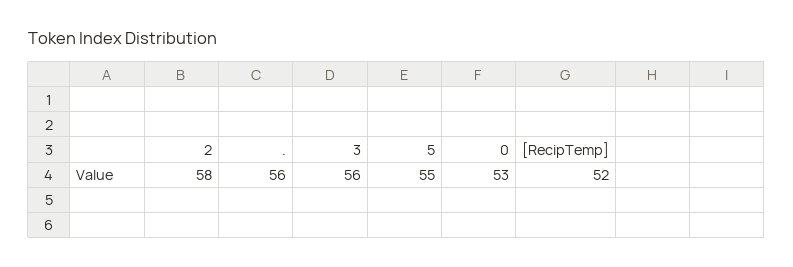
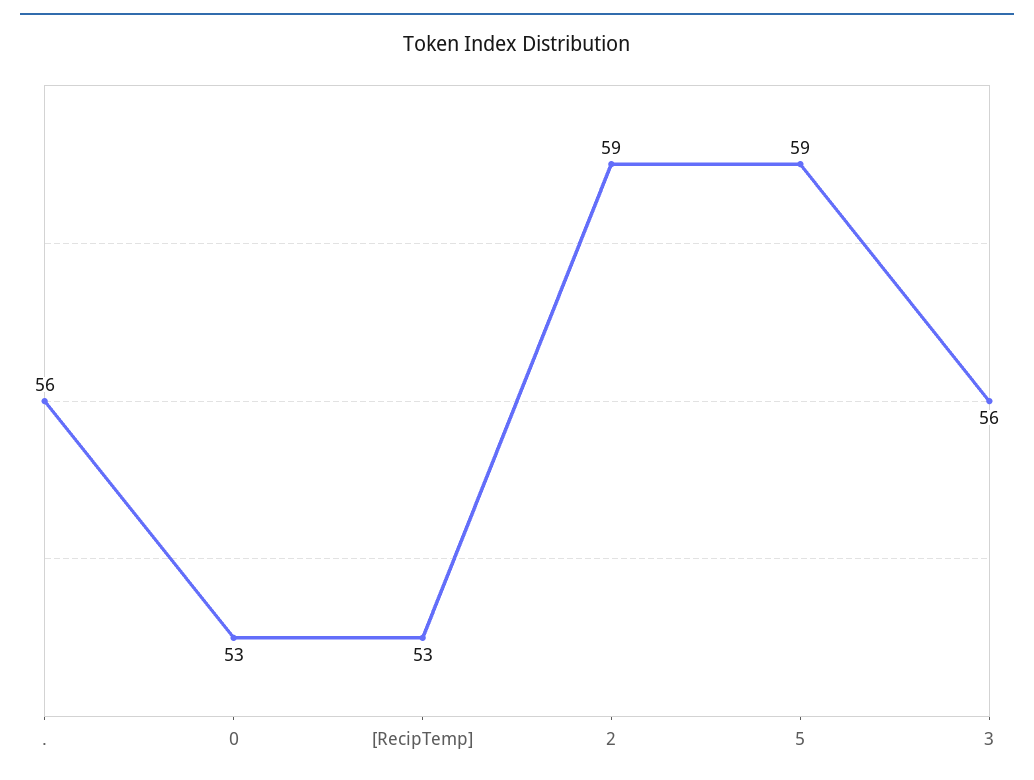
  {
-   "2": 58,
+   "2": 59,
    ".": 56,
    "3": 56,
-   "5": 55,
+   "5": 59,
    "0": 53,
-   "[RecipTemp]": 52
+   "[RecipTemp]": 53
  }

